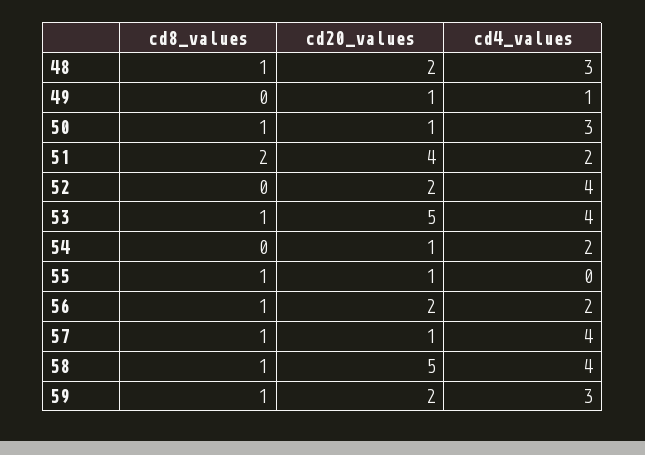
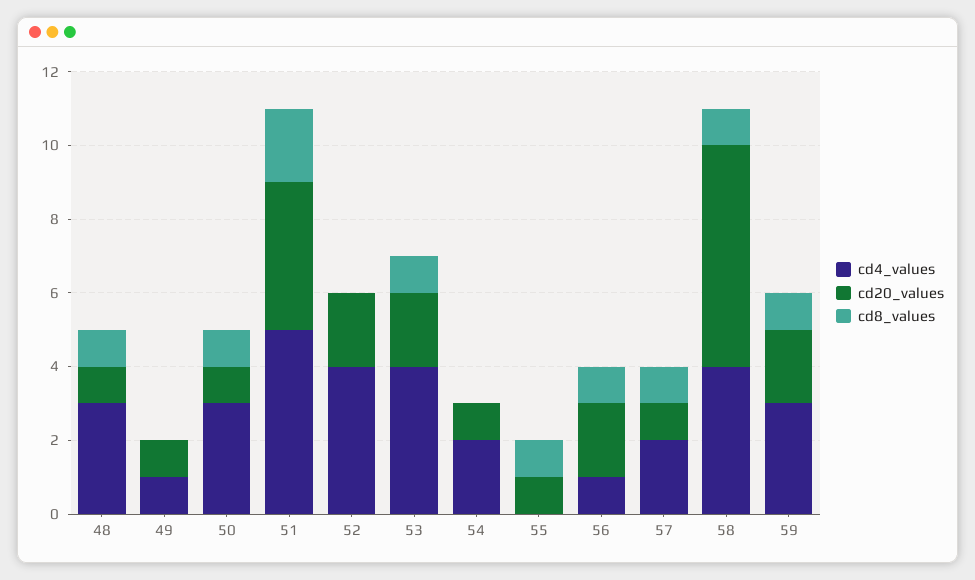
  {
    "cd8_values": {
      "48": 1,
      "49": 0,
      "50": 1,
      "51": 2,
      "52": 0,
      "53": 1,
      "54": 0,
      "55": 1,
      "56": 1,
      "57": 1,
      "58": 1,
      "59": 1
    },
    "cd20_values": {
-     "48": 2,
+     "48": 1,
      "49": 1,
      "50": 1,
      "51": 4,
      "52": 2,
-     "53": 5,
+     "53": 2,
      "54": 1,
      "55": 1,
      "56": 2,
      "57": 1,
-     "58": 5,
+     "58": 6,
      "59": 2
    },
    "cd4_values": {
      "48": 3,
      "49": 1,
      "50": 3,
-     "51": 2,
+     "51": 5,
      "52": 4,
      "53": 4,
      "54": 2,
      "55": 0,
-     "56": 2,
+     "56": 1,
-     "57": 4,
+     "57": 2,
      "58": 4,
      "59": 3
    }
  }

